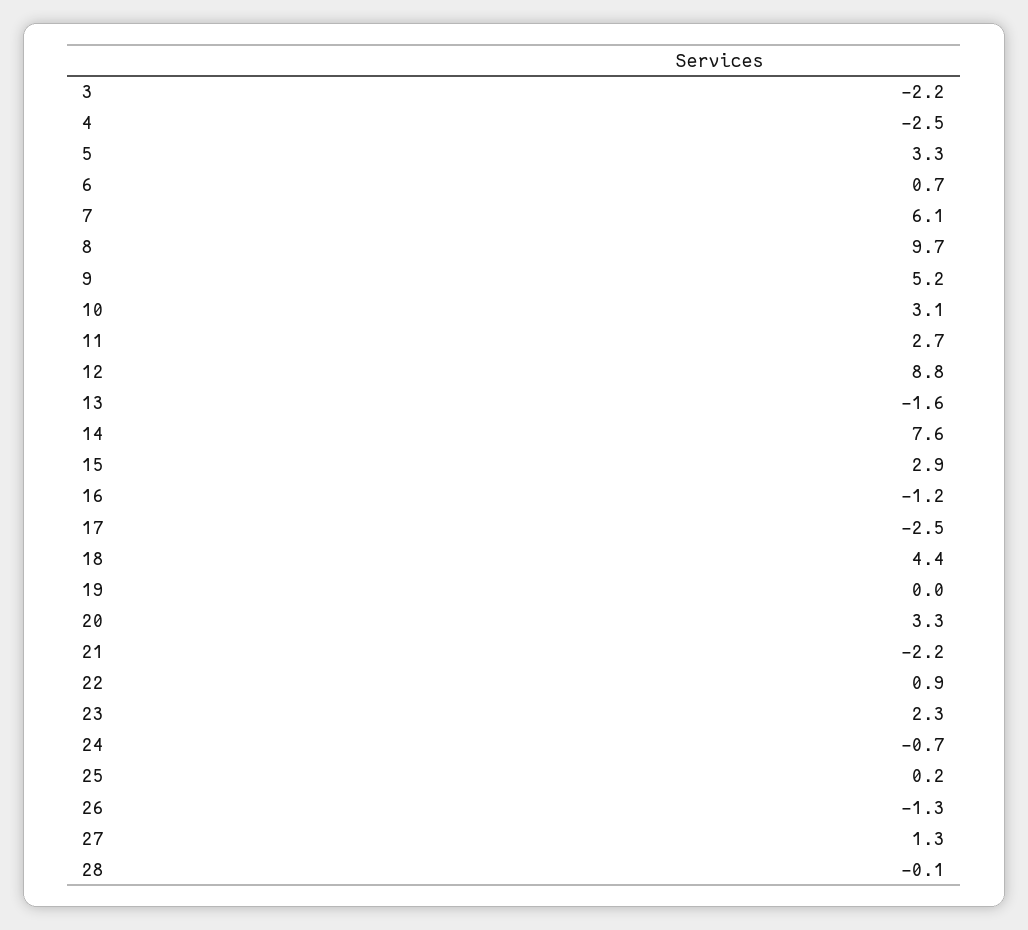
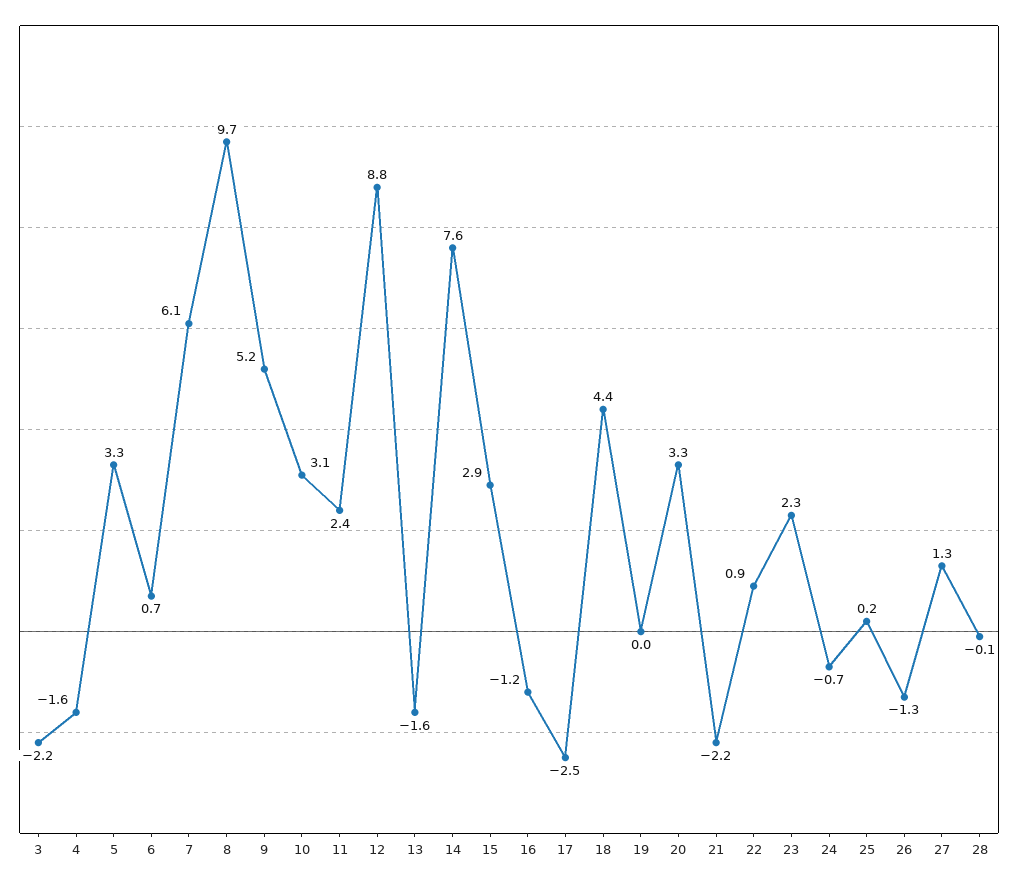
  {
    "3": -2.2,
-   "4": -2.5,
+   "4": -1.6,
    "5": 3.3,
    "6": 0.7,
    "7": 6.1,
    "8": 9.7,
    "9": 5.2,
    "10": 3.1,
-   "11": 2.7,
+   "11": 2.4,
    "12": 8.8,
    "13": -1.6,
    "14": 7.6,
    "15": 2.9,
    "16": -1.2,
    "17": -2.5,
    "18": 4.4,
    "19": 0,
    "20": 3.3,
    "21": -2.2,
    "22": 0.9,
    "23": 2.3,
    "24": -0.7,
    "25": 0.2,
    "26": -1.3,
    "27": 1.3,
    "28": -0.1
  }

